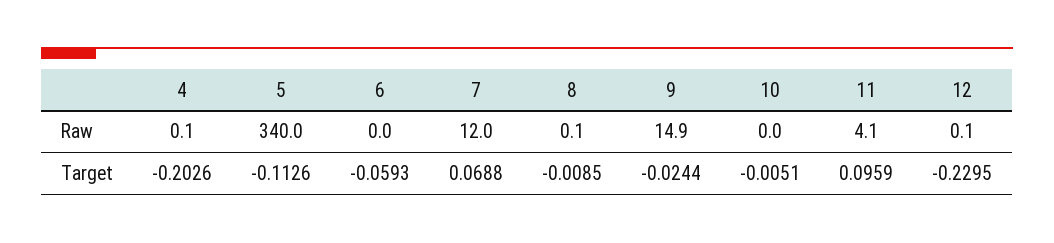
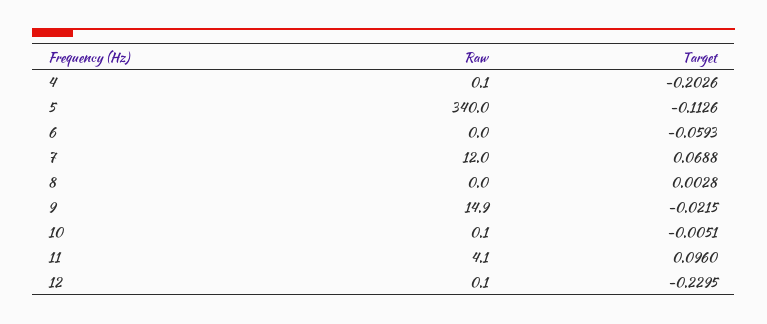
  {
    "4": {
      "Raw": 0.1,
      "Target": -0.2026
    },
    "5": {
      "Raw": 340,
      "Target": -0.1126
    },
    "6": {
      "Raw": 0,
      "Target": -0.0593
    },
    "7": {
      "Raw": 12,
      "Target": 0.0688
    },
    "8": {
-     "Raw": 0.1,
+     "Raw": 0,
-     "Target": -0.0085
+     "Target": 0.0028
    },
    "9": {
      "Raw": 14.9,
-     "Target": -0.0244
+     "Target": -0.0215
    },
    "10": {
-     "Raw": 0,
+     "Raw": 0.1,
      "Target": -0.0051
    },
    "11": {
      "Raw": 4.1,
-     "Target": 0.0959
+     "Target": 0.096
    },
    "12": {
      "Raw": 0.1,
      "Target": -0.2295
    }
  }

